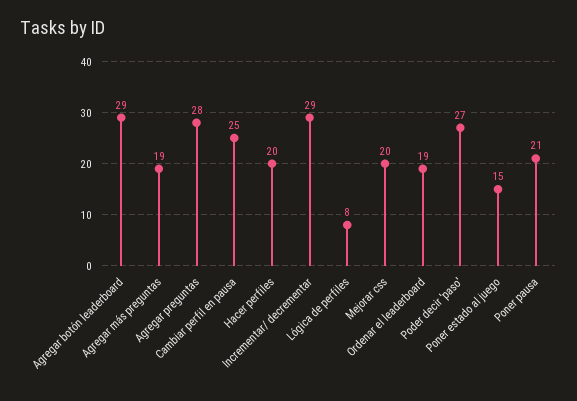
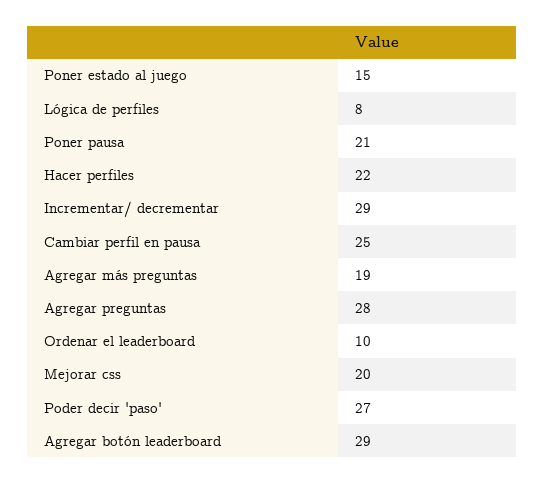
  {
    "Agregar botón leaderboard": 29,
    "Agregar más preguntas": 19,
    "Agregar preguntas": 28,
    "Cambiar perfil en pausa": 25,
-   "Hacer perfiles": 20,
+   "Hacer perfiles": 22,
    "Incrementar/ decrementar": 29,
    "Lógica de perfiles": 8,
    "Mejorar css": 20,
-   "Ordenar el leaderboard": 19,
+   "Ordenar el leaderboard": 10,
    "Poder decir 'paso'": 27,
    "Poner estado al juego": 15,
    "Poner pausa": 21
  }

